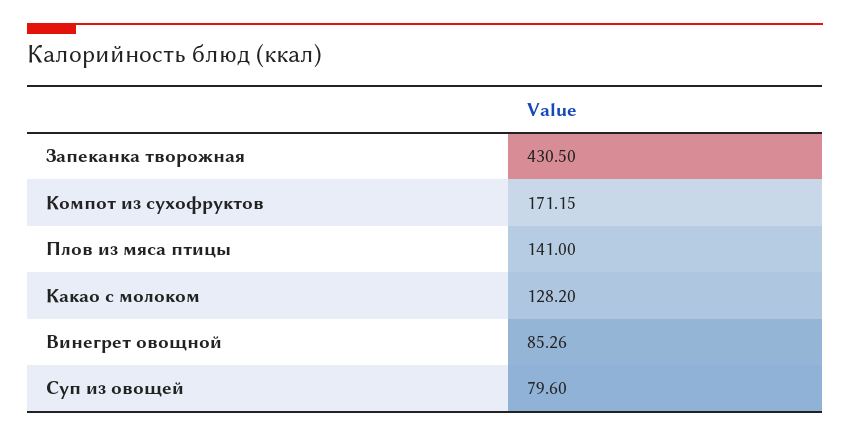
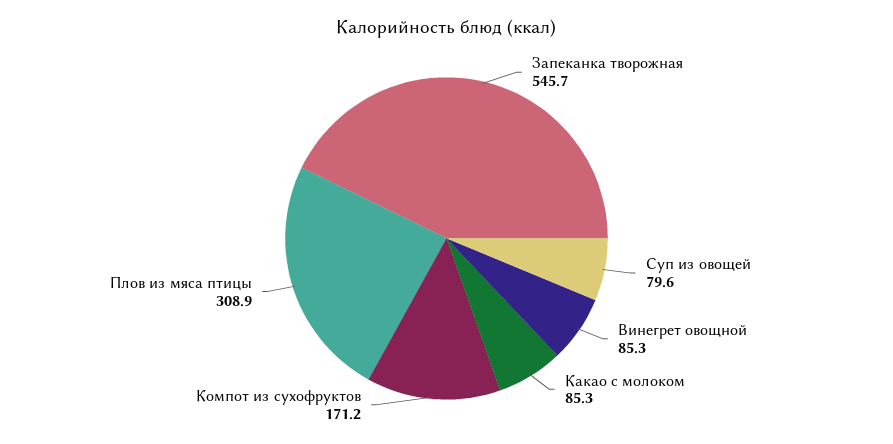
  {
-   "Запеканка творожная": 430.5,
+   "Запеканка творожная": 545.7,
    "Компот из сухофруктов": 171.15,
-   "Плов из мяса птицы": 141,
+   "Плов из мяса птицы": 308.9,
-   "Какао с молоком": 128.2,
+   "Какао с молоком": 85.3,
    "Винегрет овощной": 85.26,
    "Суп из овощей": 79.6
  }

